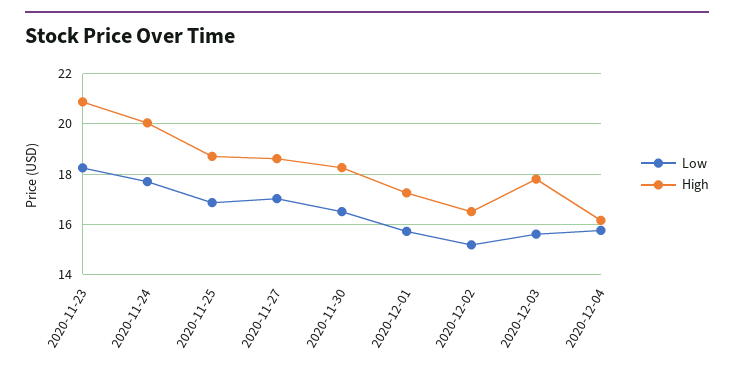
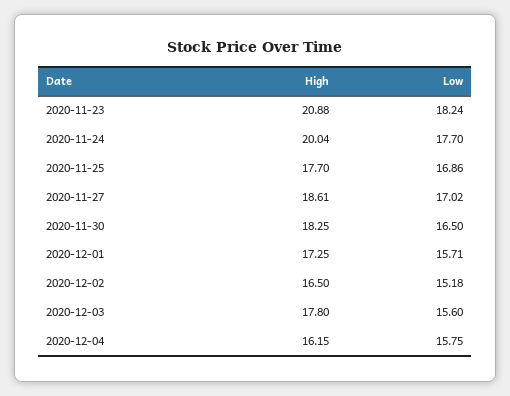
  {
    "Low": {
      "2020-11-23": 18.24,
      "2020-11-24": 17.7,
      "2020-11-25": 16.86,
      "2020-11-27": 17.02,
      "2020-11-30": 16.5,
      "2020-12-01": 15.71,
      "2020-12-02": 15.18,
      "2020-12-03": 15.6,
      "2020-12-04": 15.75
    },
    "High": {
      "2020-11-23": 20.88,
      "2020-11-24": 20.04,
-     "2020-11-25": 18.75,
+     "2020-11-25": 17.7,
      "2020-11-27": 18.61,
      "2020-11-30": 18.25,
      "2020-12-01": 17.25,
      "2020-12-02": 16.5,
      "2020-12-03": 17.8,
      "2020-12-04": 16.15
    }
  }

